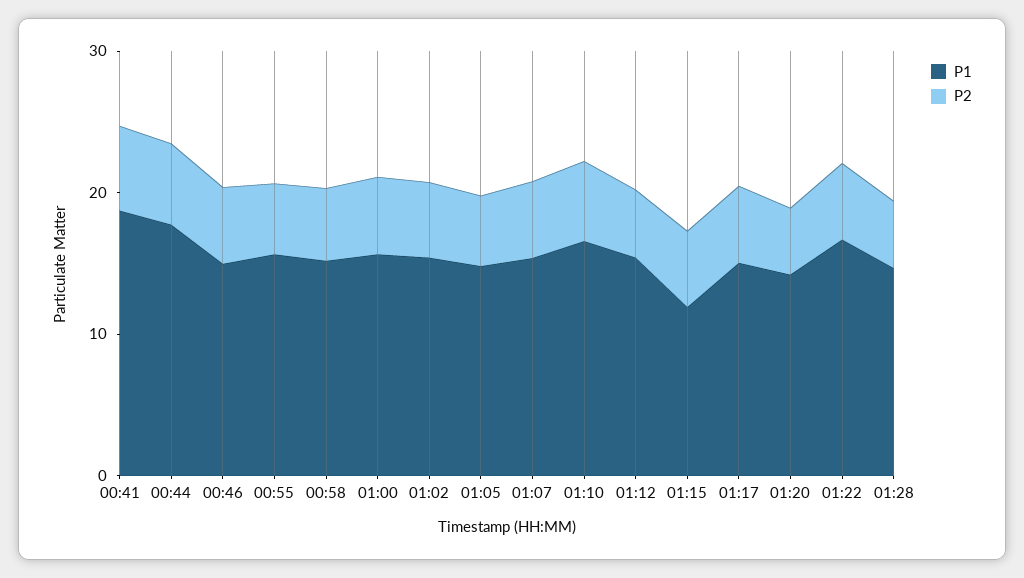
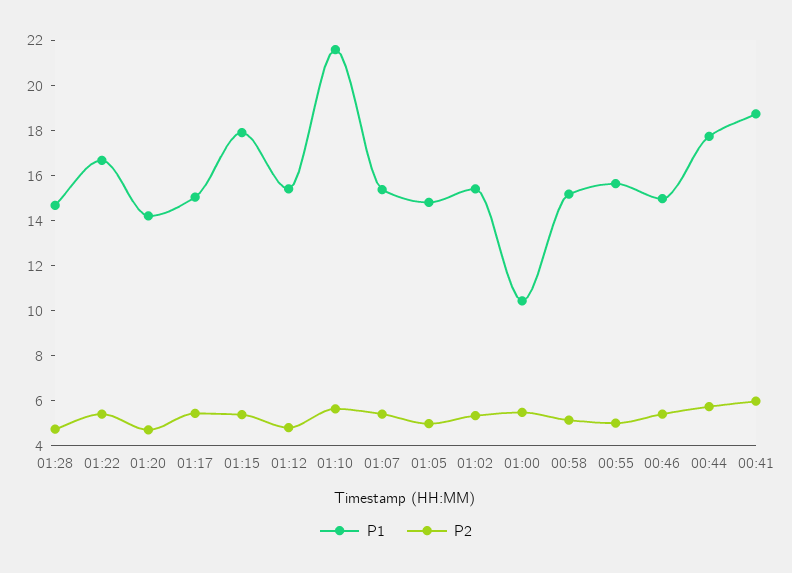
  {
    "P1": {
      "00:41": 18.5,
      "00:44": 17.5,
      "00:46": 15,
      "00:55": 15.5,
      "00:58": 15,
-     "01:00": 16,
+     "01:00": 10.5,
      "01:02": 15.5,
      "01:05": 15,
      "01:07": 15.5,
-     "01:10": 16,
+     "01:10": 21.5,
      "01:12": 15.5,
-     "01:15": 12,
+     "01:15": 18,
      "01:17": 15,
      "01:20": 14,
      "01:22": 16.5,
      "01:28": 14.5
    },
    "P2": {
      "00:41": 6,
      "00:44": 5.5,
      "00:46": 5.5,
      "00:55": 5,
      "00:58": 5,
      "01:00": 5.5,
      "01:02": 5.5,
      "01:05": 5,
      "01:07": 5.5,
      "01:10": 5.5,
      "01:12": 5,
      "01:15": 5.5,
      "01:17": 5.5,
      "01:20": 4.5,
      "01:22": 5.5,
      "01:28": 4.5
    }
  }

